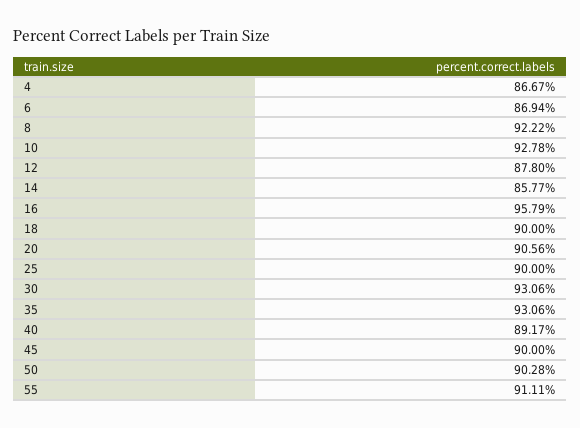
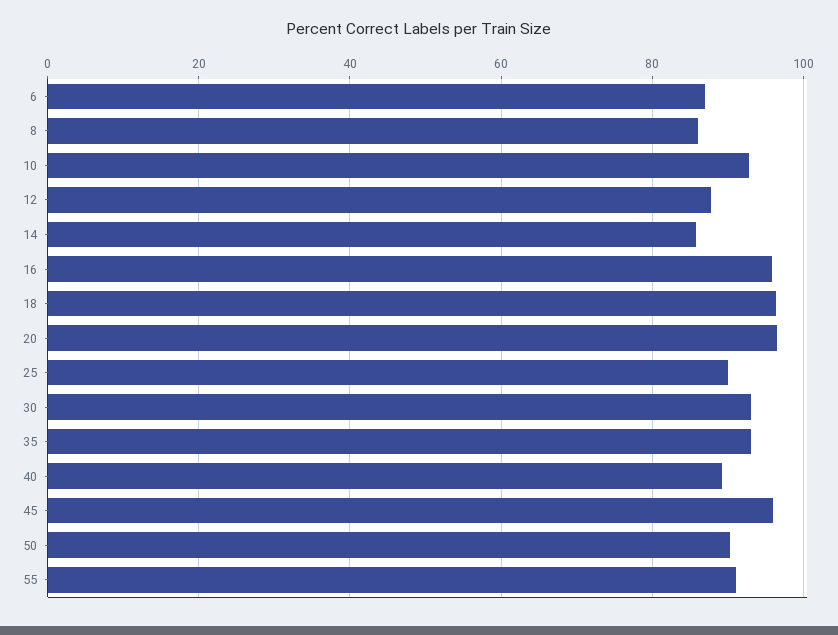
  {
-   "4": 86.67,
    "6": 86.94,
-   "8": 92.22,
+   "8": 86,
    "10": 92.78,
    "12": 87.8,
    "14": 85.77,
    "16": 95.79,
-   "18": 90,
+   "18": 96,
-   "20": 90.56,
+   "20": 96,
    "25": 90,
    "30": 93.06,
    "35": 93.06,
    "40": 89.17,
-   "45": 90,
+   "45": 96,
    "50": 90.28,
    "55": 91.11
  }

